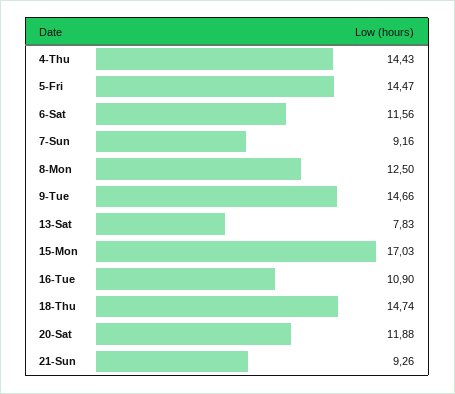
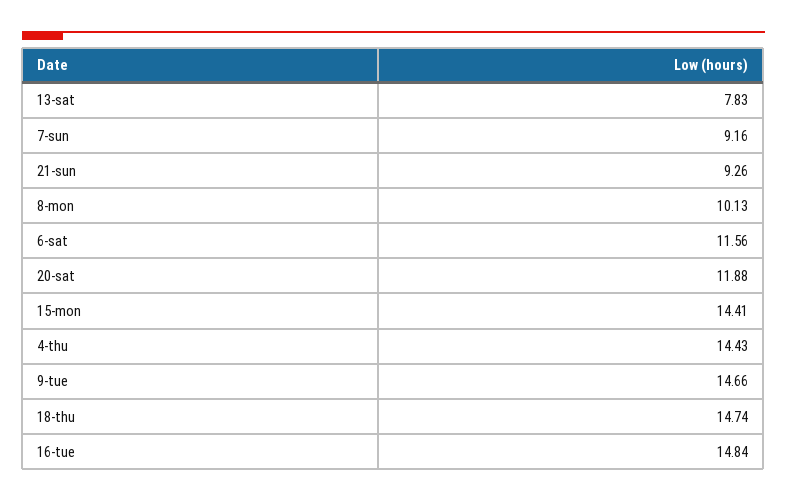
  {
    "4-Thu": 14.43,
-   "5-Fri": 14.47,
    "6-Sat": 11.56,
    "7-Sun": 9.16,
-   "8-Mon": 12.5,
+   "8-Mon": 10.13,
    "9-Tue": 14.66,
    "13-Sat": 7.83,
-   "15-Mon": 17.03,
+   "15-Mon": 14.41,
-   "16-Tue": 10.9,
+   "16-Tue": 14.84,
    "18-Thu": 14.74,
    "20-Sat": 11.88,
    "21-Sun": 9.26
  }

